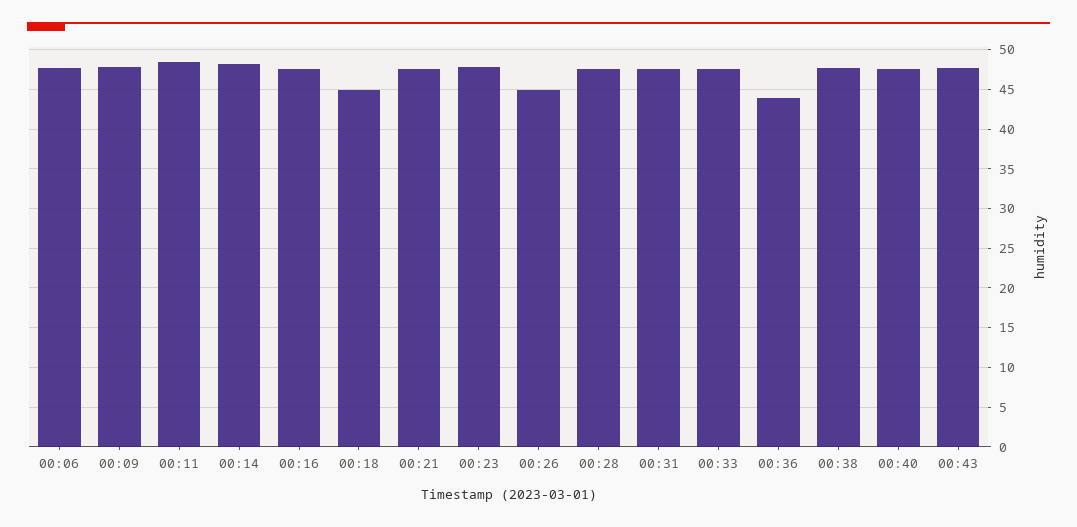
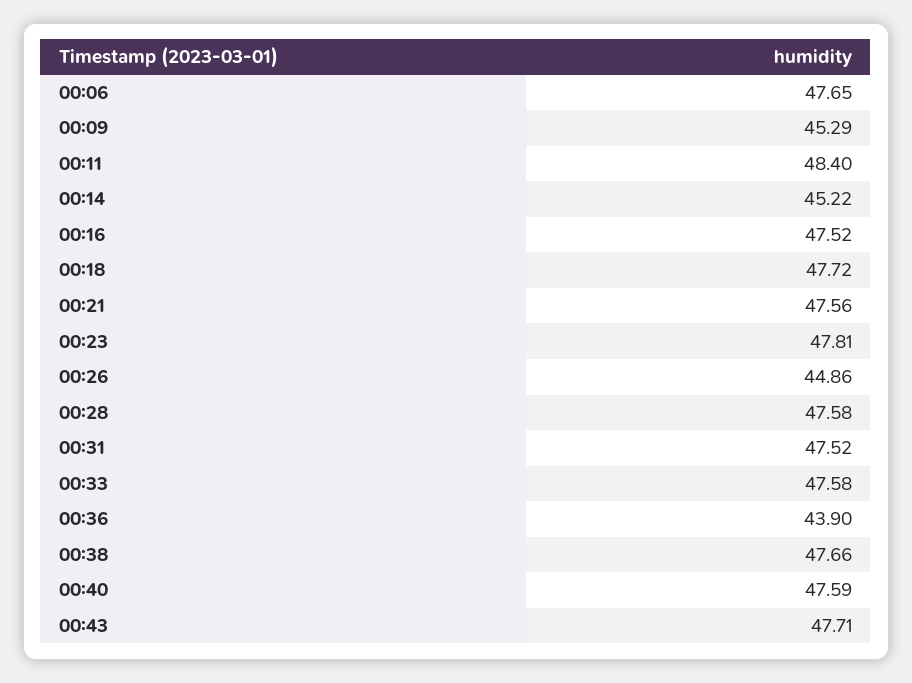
  {
    "00:06": 47.65,
-   "00:09": 48,
+   "00:09": 45.29,
    "00:11": 48.4,
-   "00:14": 48,
+   "00:14": 45.22,
    "00:16": 47.52,
-   "00:18": 45,
+   "00:18": 47.72,
    "00:21": 47.56,
    "00:23": 47.81,
    "00:26": 44.86,
    "00:28": 47.58,
    "00:31": 47.52,
    "00:33": 47.58,
    "00:36": 43.9,
    "00:38": 47.66,
    "00:40": 47.59,
    "00:43": 47.71
  }

